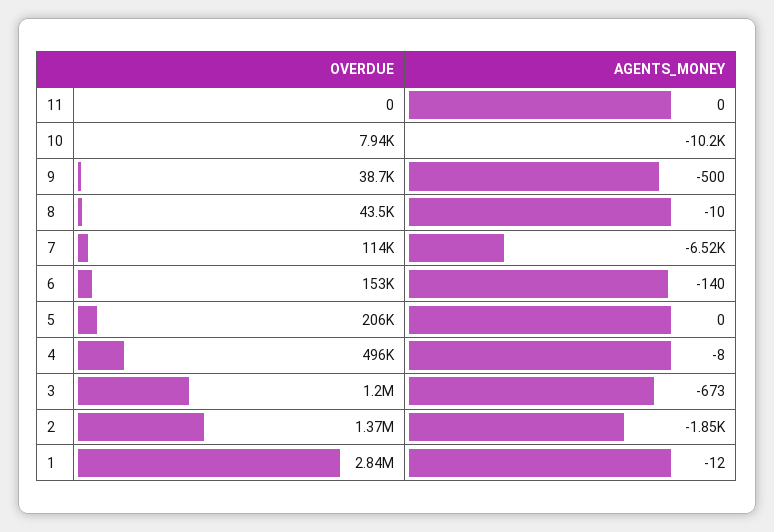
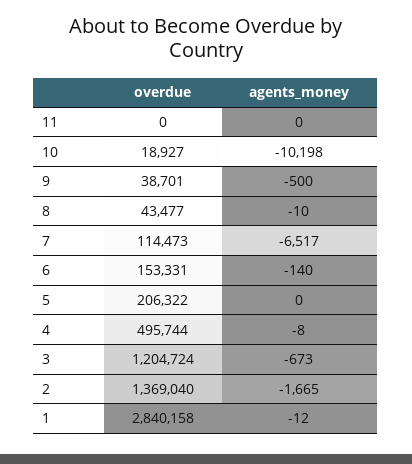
  {
    "OVERDUE": {
      "11": 0,
-     "10": 7940,
+     "10": 18927,
      "9": 38701,
      "8": 43477,
      "7": 114473,
      "6": 153331,
      "5": 206322,
      "4": 495744,
      "3": 1204724,
      "2": 1369040,
      "1": 2840158
    },
    "AGENTS_MONEY": {
      "11": 0,
      "10": -10198,
      "9": -500,
      "8": -10,
      "7": -6517,
      "6": -140,
      "5": 0,
      "4": -8,
      "3": -673,
-     "2": -1850,
+     "2": -1665,
      "1": -12
    }
  }

